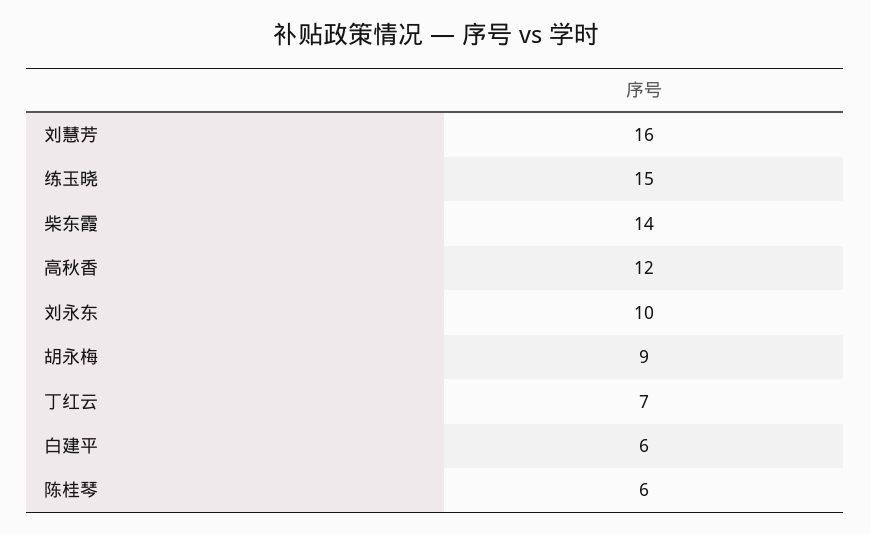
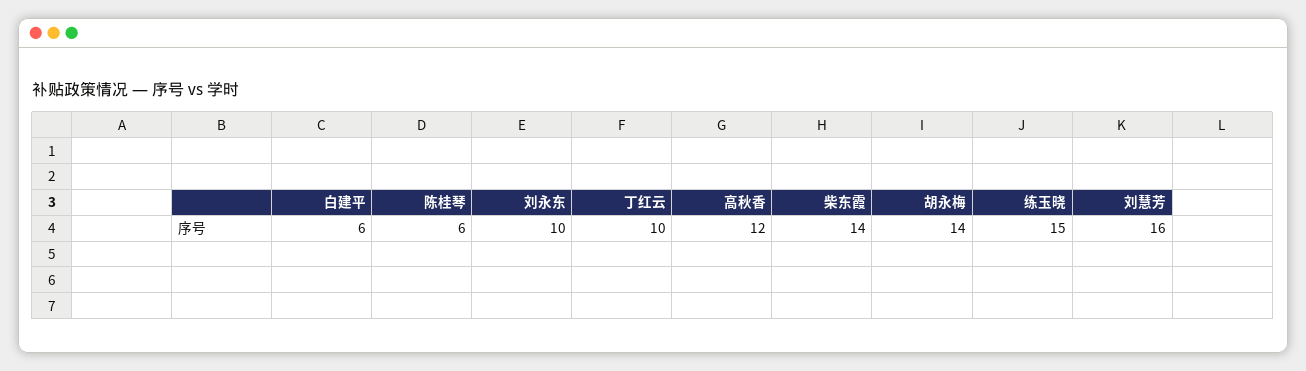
  {
    "刘慧芳": 16,
    "练玉晓": 15,
    "柴东霞": 14,
    "高秋香": 12,
    "刘永东": 10,
-   "胡永梅": 9,
+   "胡永梅": 14,
-   "丁红云": 7,
+   "丁红云": 10,
    "白建平": 6,
    "陈桂琴": 6
  }

